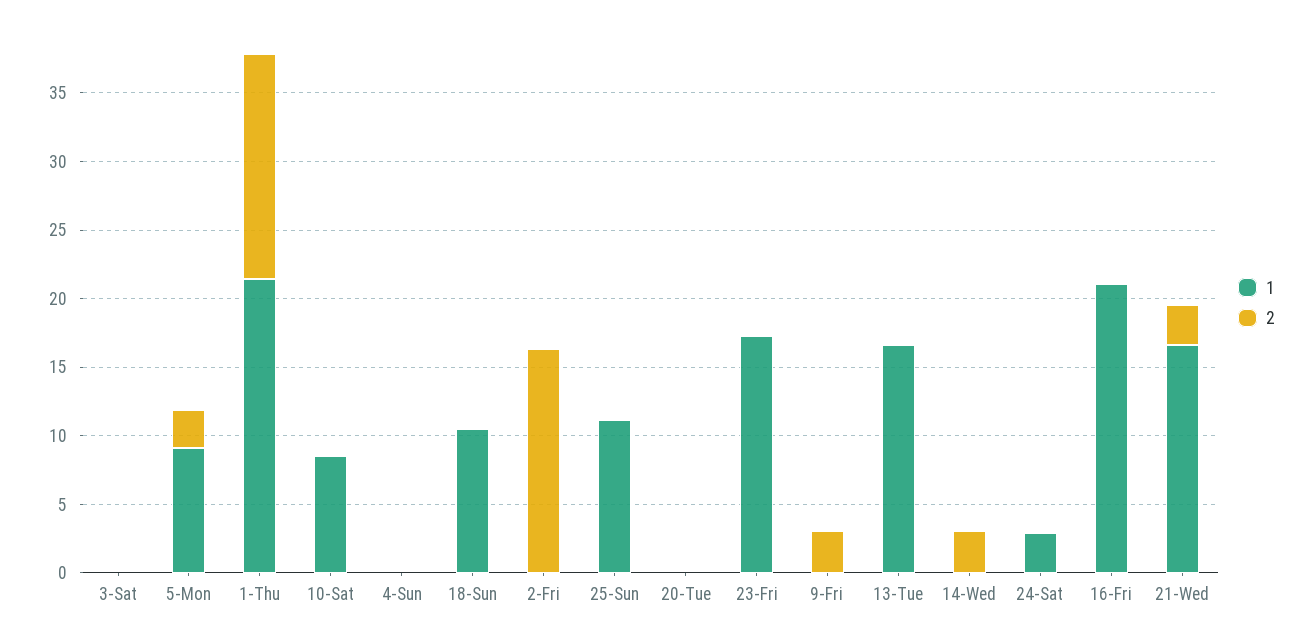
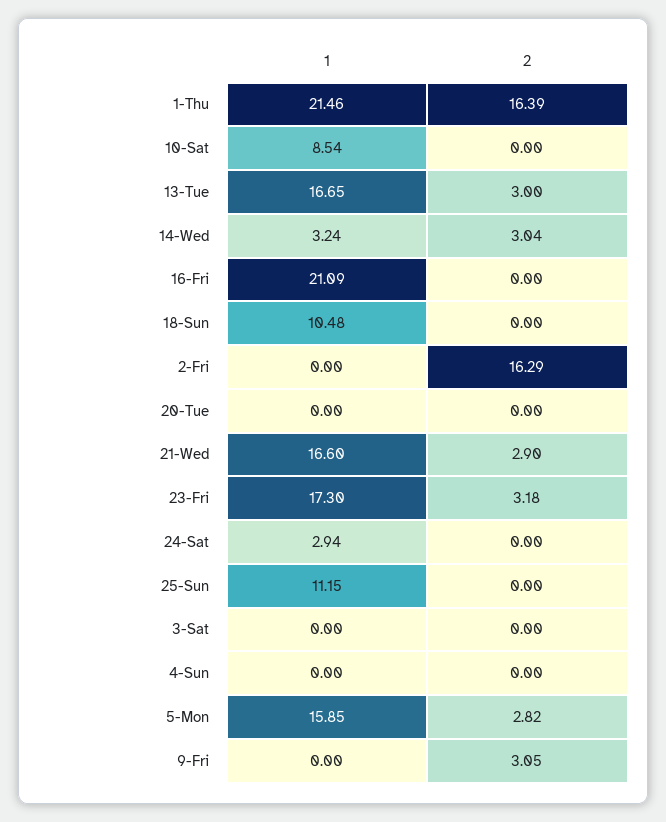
  {
    "1": {
      "3-Sat": 0,
-     "5-Mon": 9,
+     "5-Mon": 15.85,
      "1-Thu": 21.46,
      "10-Sat": 8.54,
      "4-Sun": 0,
      "18-Sun": 10.48,
      "2-Fri": 0,
      "25-Sun": 11.15,
      "20-Tue": 0,
      "23-Fri": 17.3,
      "9-Fri": 0,
      "13-Tue": 16.65,
-     "14-Wed": 0,
+     "14-Wed": 3.24,
      "24-Sat": 2.94,
      "16-Fri": 21.09,
      "21-Wed": 16.6
    },
    "2": {
      "3-Sat": 0,
      "5-Mon": 2.82,
      "1-Thu": 16.39,
      "10-Sat": 0,
      "4-Sun": 0,
      "18-Sun": 0,
      "2-Fri": 16.29,
      "25-Sun": 0,
      "20-Tue": 0,
-     "23-Fri": 0,
+     "23-Fri": 3.18,
      "9-Fri": 3.05,
-     "13-Tue": 0,
+     "13-Tue": 3,
      "14-Wed": 3.04,
      "24-Sat": 0,
      "16-Fri": 0,
      "21-Wed": 2.9
    }
  }

